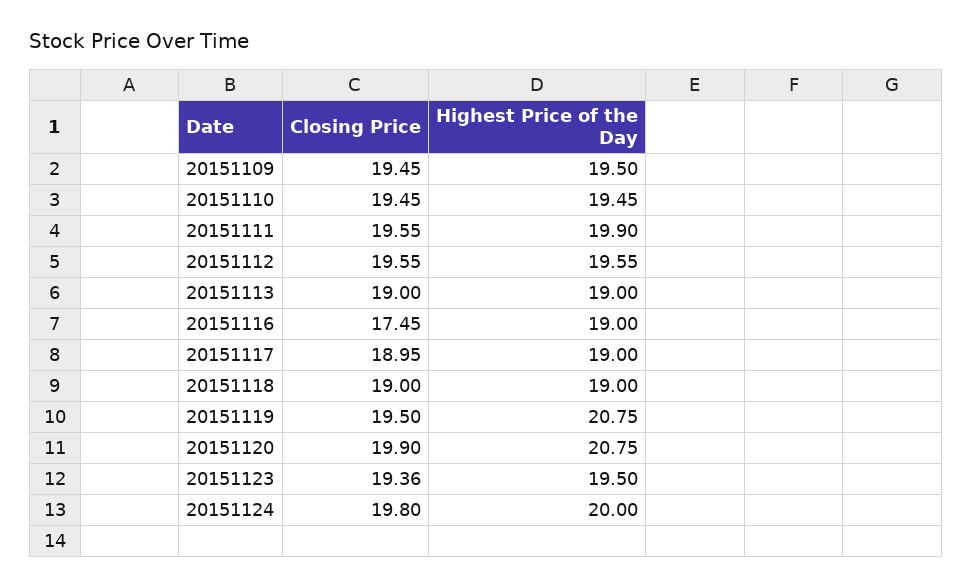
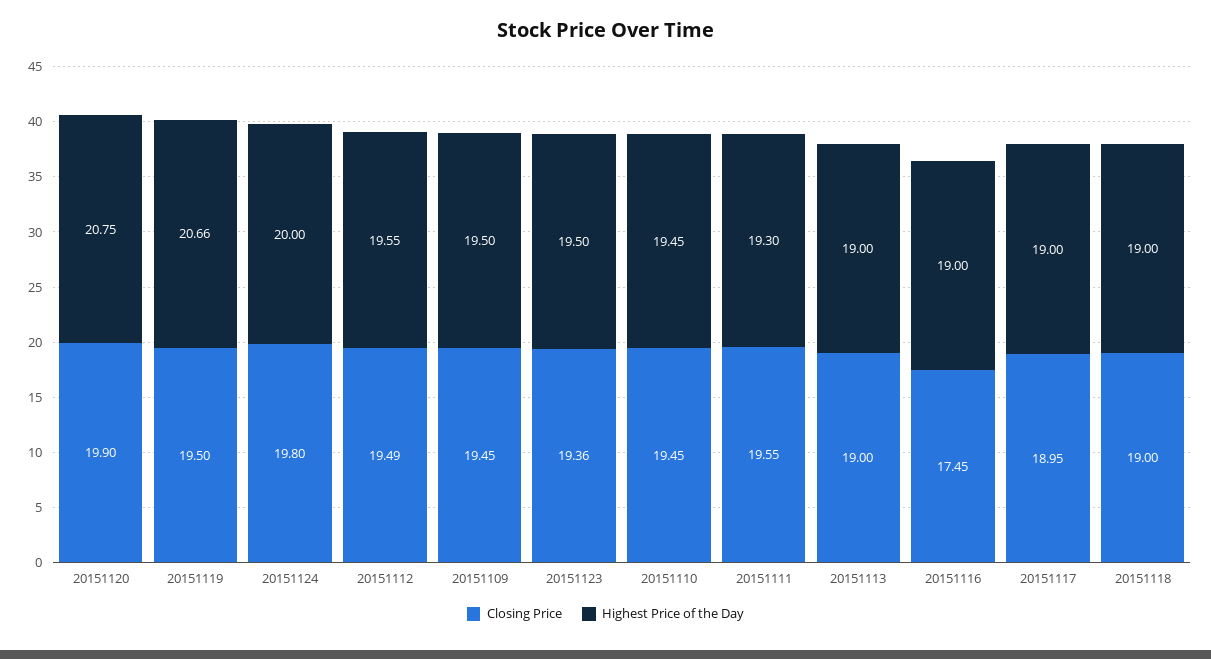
  {
    "Closing Price": {
      "20151109": 19.45,
      "20151110": 19.45,
      "20151111": 19.55,
-     "20151112": 19.55,
+     "20151112": 19.49,
      "20151113": 19,
      "20151116": 17.45,
      "20151117": 18.95,
      "20151118": 19,
      "20151119": 19.5,
      "20151120": 19.9,
      "20151123": 19.36,
      "20151124": 19.8
    },
    "Highest Price of the Day": {
      "20151109": 19.5,
      "20151110": 19.45,
-     "20151111": 19.9,
+     "20151111": 19.3,
      "20151112": 19.55,
      "20151113": 19,
      "20151116": 19,
      "20151117": 19,
      "20151118": 19,
-     "20151119": 20.75,
+     "20151119": 20.66,
      "20151120": 20.75,
      "20151123": 19.5,
      "20151124": 20
    }
  }

